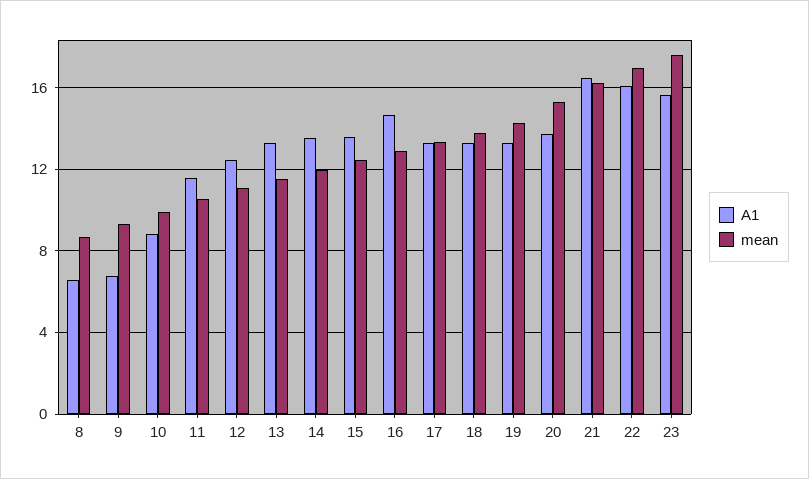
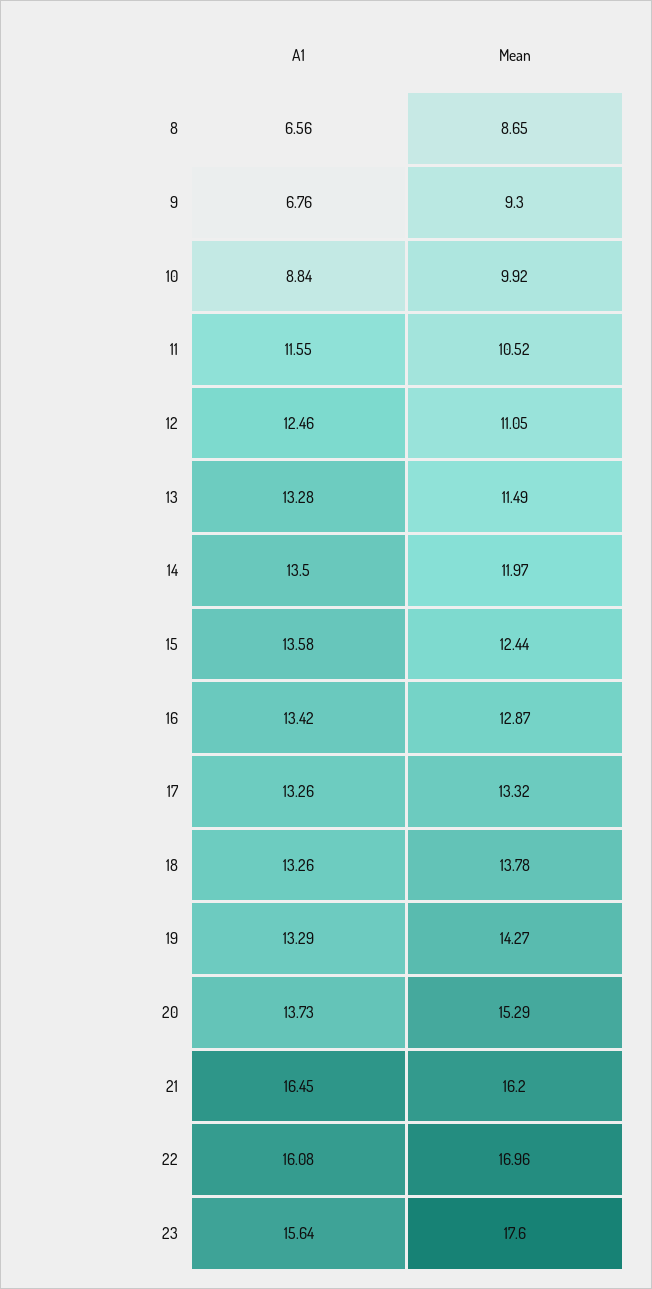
  {
    "A1": {
      "8": 6.56,
      "9": 6.76,
      "10": 8.84,
      "11": 11.55,
      "12": 12.46,
      "13": 13.28,
      "14": 13.5,
      "15": 13.58,
-     "16": 14.5,
+     "16": 13.42,
      "17": 13.26,
      "18": 13.26,
      "19": 13.29,
      "20": 13.73,
      "21": 16.45,
      "22": 16.08,
      "23": 15.64
    },
    "mean": {
      "8": 8.65,
      "9": 9.3,
      "10": 9.92,
      "11": 10.52,
      "12": 11.05,
      "13": 11.49,
      "14": 11.97,
      "15": 12.44,
      "16": 12.87,
      "17": 13.32,
      "18": 13.78,
      "19": 14.27,
      "20": 15.29,
      "21": 16.2,
      "22": 16.96,
      "23": 17.6
    }
  }

